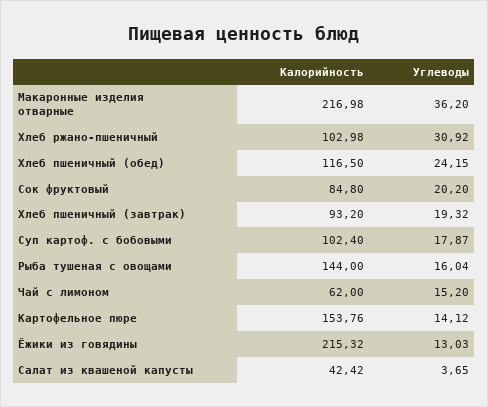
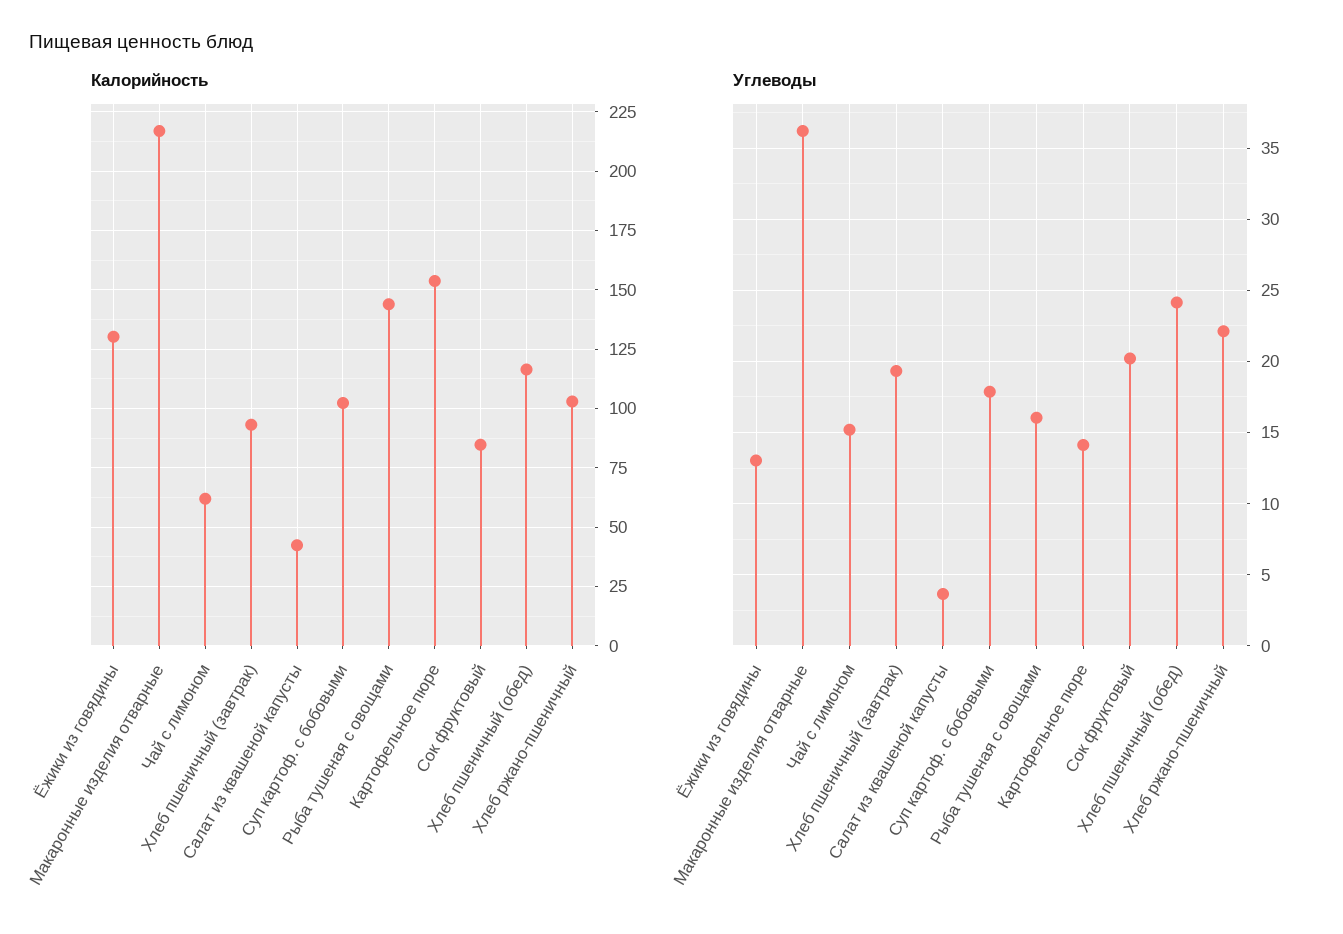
  {
    "Калорийность": {
      "Макаронные изделия отварные": 216.98,
      "Хлеб ржано-пшеничный": 102.98,
      "Хлеб пшеничный (обед)": 116.5,
      "Сок фруктовый": 84.8,
      "Хлеб пшеничный (завтрак)": 93.2,
      "Суп картоф. с бобовыми": 102.4,
      "Рыба тушеная с овощами": 144,
      "Чай с лимоном": 62,
      "Картофельное пюре": 153.76,
-     "Ёжики из говядины": 215.32,
+     "Ёжики из говядины": 130,
      "Салат из квашеной капусты": 42.42
    },
    "Углеводы": {
      "Макаронные изделия отварные": 36.2,
-     "Хлеб ржано-пшеничный": 30.92,
+     "Хлеб ржано-пшеничный": 22,
      "Хлеб пшеничный (обед)": 24.15,
      "Сок фруктовый": 20.2,
      "Хлеб пшеничный (завтрак)": 19.32,
      "Суп картоф. с бобовыми": 17.87,
      "Рыба тушеная с овощами": 16.04,
      "Чай с лимоном": 15.2,
      "Картофельное пюре": 14.12,
      "Ёжики из говядины": 13.03,
      "Салат из квашеной капусты": 3.65
    }
  }

